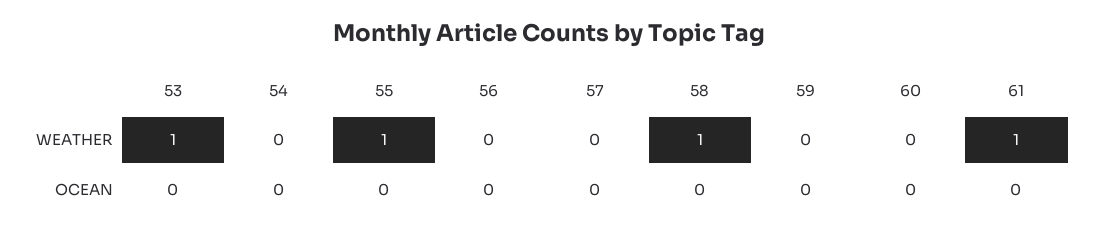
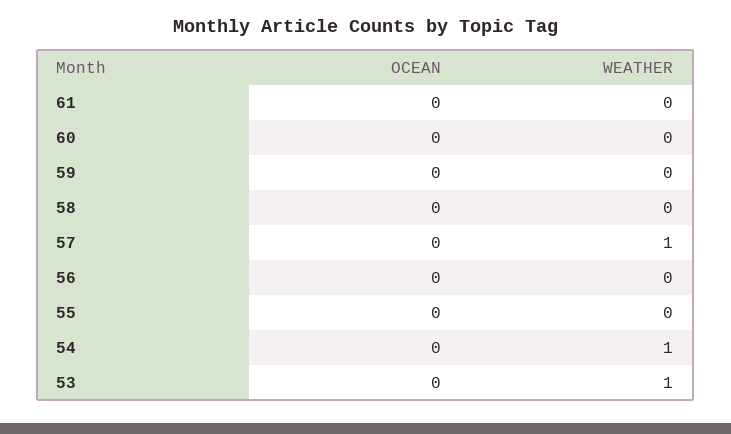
  {
    "53": {
      "WEATHER": 1,
      "OCEAN": 0
    },
    "54": {
-     "WEATHER": 0,
+     "WEATHER": 1,
      "OCEAN": 0
    },
    "55": {
-     "WEATHER": 1,
+     "WEATHER": 0,
      "OCEAN": 0
    },
    "56": {
      "WEATHER": 0,
      "OCEAN": 0
    },
    "57": {
-     "WEATHER": 0,
+     "WEATHER": 1,
      "OCEAN": 0
    },
    "58": {
-     "WEATHER": 1,
+     "WEATHER": 0,
      "OCEAN": 0
    },
    "59": {
      "WEATHER": 0,
      "OCEAN": 0
    },
    "60": {
      "WEATHER": 0,
      "OCEAN": 0
    },
    "61": {
-     "WEATHER": 1,
+     "WEATHER": 0,
      "OCEAN": 0
    }
  }

